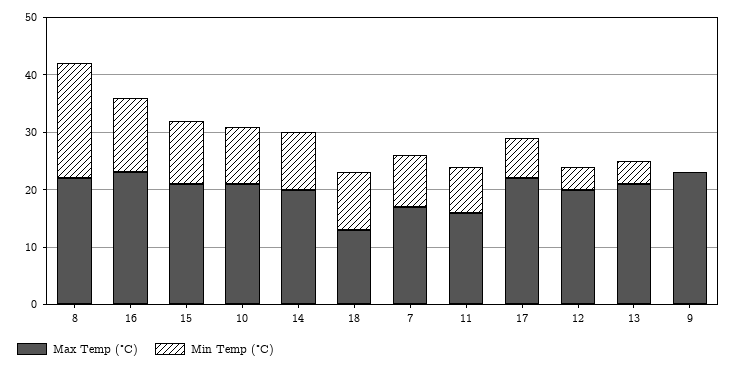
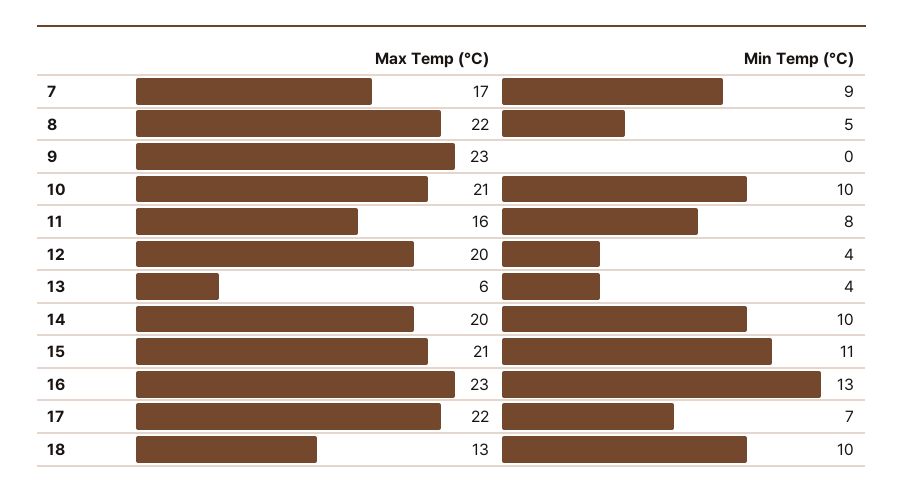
  {
    "Max Temp (°C)": {
      "8": 22,
      "16": 23,
      "15": 21,
      "10": 21,
      "14": 20,
      "18": 13,
      "7": 17,
      "11": 16,
      "17": 22,
      "12": 20,
-     "13": 20,
+     "13": 6,
      "9": 23
    },
    "Min Temp (°C)": {
-     "8": 20,
+     "8": 5,
      "16": 13,
      "15": 11,
      "10": 10,
      "14": 10,
      "18": 10,
      "7": 9,
      "11": 8,
      "17": 7,
      "12": 4,
      "13": 4,
      "9": 0
    }
  }

